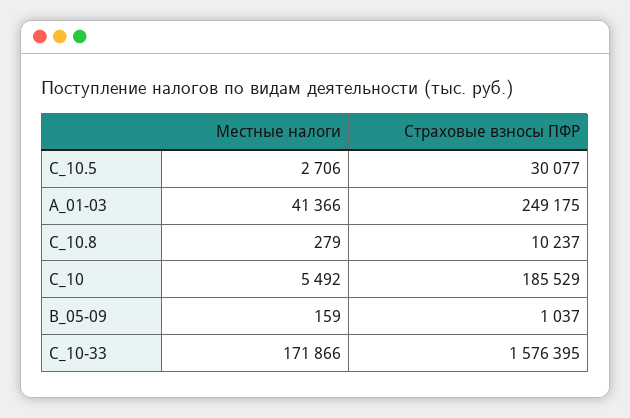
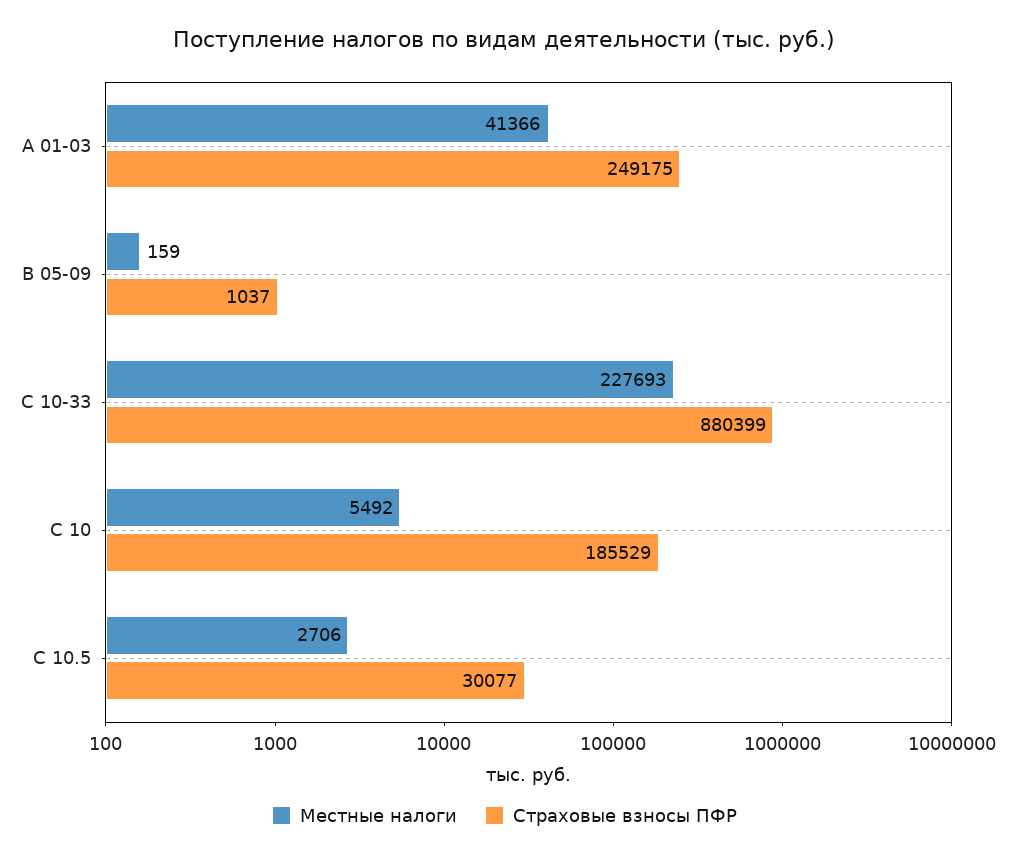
  {
    "Местные налоги": {
      "С_10.5": 2706,
      "А_01-03": 41366,
-     "С_10.8": 279,
      "С_10": 5492,
      "B_05-09": 159,
-     "С_10-33": 171866
+     "С_10-33": 227693
    },
    "Страховые взносы ПФР": {
      "С_10.5": 30077,
      "А_01-03": 249175,
-     "С_10.8": 10237,
      "С_10": 185529,
      "B_05-09": 1037,
-     "С_10-33": 1576395
+     "С_10-33": 880399
    }
  }

